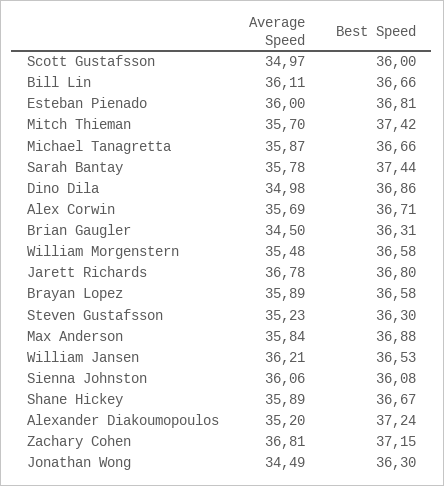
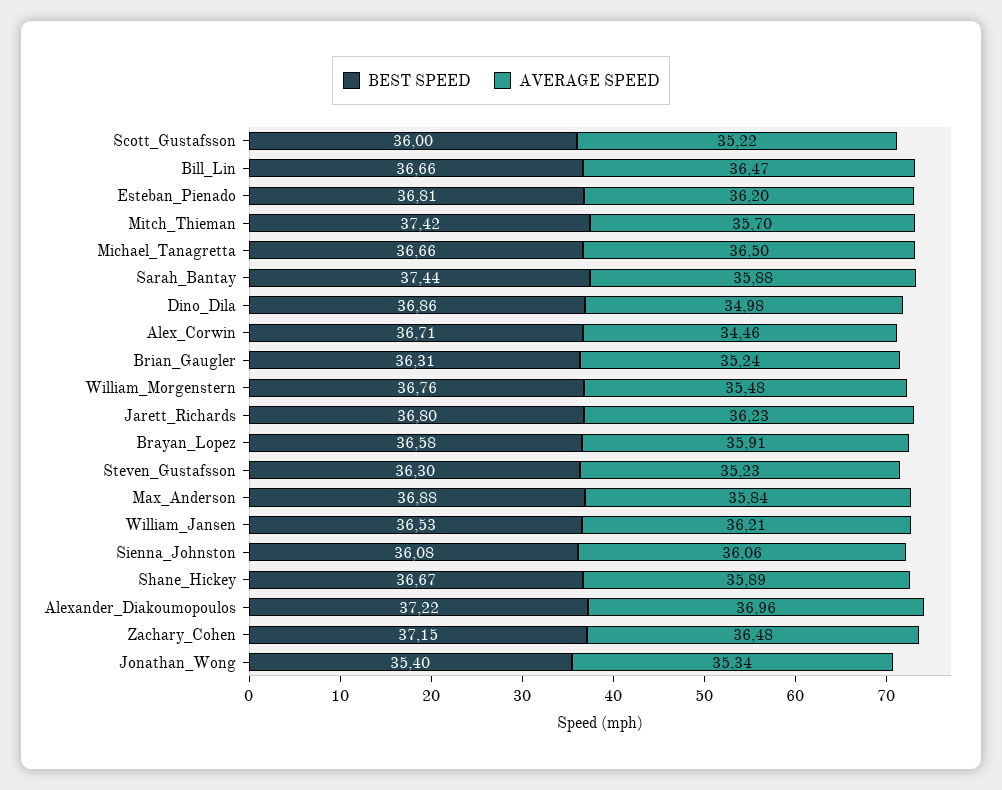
  {
    "Average Speed": {
-     "Scott Gustafsson": 34.97,
+     "Scott Gustafsson": 35.22,
-     "Bill Lin": 36.11,
+     "Bill Lin": 36.47,
-     "Esteban Pienado": 36,
+     "Esteban Pienado": 36.2,
      "Mitch Thieman": 35.7,
-     "Michael Tanagretta": 35.87,
+     "Michael Tanagretta": 36.5,
-     "Sarah Bantay": 35.78,
+     "Sarah Bantay": 35.88,
      "Dino Dila": 34.98,
-     "Alex Corwin": 35.69,
+     "Alex Corwin": 34.46,
-     "Brian Gaugler": 34.5,
+     "Brian Gaugler": 35.24,
      "William Morgenstern": 35.48,
-     "Jarett Richards": 36.78,
+     "Jarett Richards": 36.23,
-     "Brayan Lopez": 35.89,
+     "Brayan Lopez": 35.91,
      "Steven Gustafsson": 35.23,
      "Max Anderson": 35.84,
      "William Jansen": 36.21,
      "Sienna Johnston": 36.06,
      "Shane Hickey": 35.89,
-     "Alexander Diakoumopoulos": 35.2,
+     "Alexander Diakoumopoulos": 36.96,
-     "Zachary Cohen": 36.81,
+     "Zachary Cohen": 36.48,
-     "Jonathan Wong": 34.49
+     "Jonathan Wong": 35.34
    },
    "Best Speed": {
      "Scott Gustafsson": 36,
      "Bill Lin": 36.66,
      "Esteban Pienado": 36.81,
      "Mitch Thieman": 37.42,
      "Michael Tanagretta": 36.66,
      "Sarah Bantay": 37.44,
      "Dino Dila": 36.86,
      "Alex Corwin": 36.71,
      "Brian Gaugler": 36.31,
-     "William Morgenstern": 36.58,
+     "William Morgenstern": 36.76,
      "Jarett Richards": 36.8,
      "Brayan Lopez": 36.58,
      "Steven Gustafsson": 36.3,
      "Max Anderson": 36.88,
      "William Jansen": 36.53,
      "Sienna Johnston": 36.08,
      "Shane Hickey": 36.67,
-     "Alexander Diakoumopoulos": 37.24,
+     "Alexander Diakoumopoulos": 37.22,
      "Zachary Cohen": 37.15,
-     "Jonathan Wong": 36.3
+     "Jonathan Wong": 35.4
    }
  }

